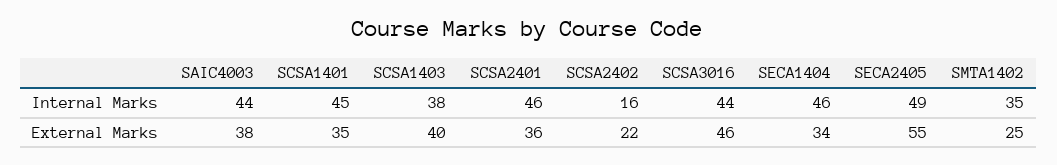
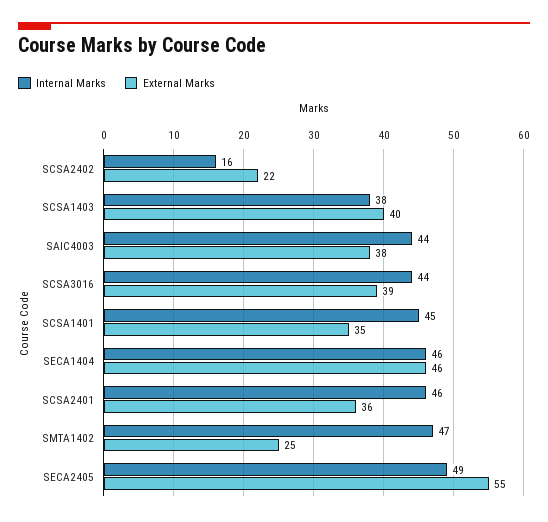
  {
    "Internal Marks": {
      "SAIC4003": 44,
      "SCSA1401": 45,
      "SCSA1403": 38,
      "SCSA2401": 46,
      "SCSA2402": 16,
      "SCSA3016": 44,
      "SECA1404": 46,
      "SECA2405": 49,
-     "SMTA1402": 35
+     "SMTA1402": 47
    },
    "External Marks": {
      "SAIC4003": 38,
      "SCSA1401": 35,
      "SCSA1403": 40,
      "SCSA2401": 36,
      "SCSA2402": 22,
-     "SCSA3016": 46,
+     "SCSA3016": 39,
-     "SECA1404": 34,
+     "SECA1404": 46,
      "SECA2405": 55,
      "SMTA1402": 25
    }
  }

